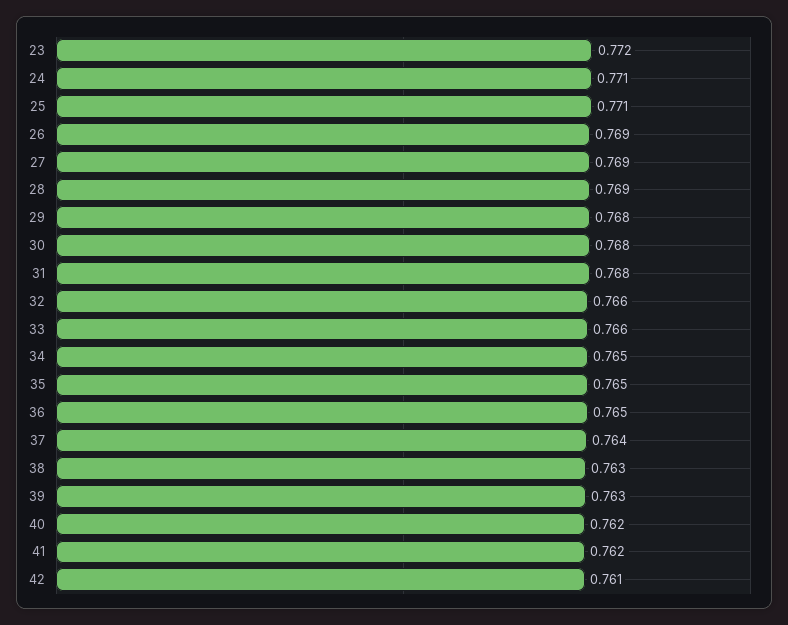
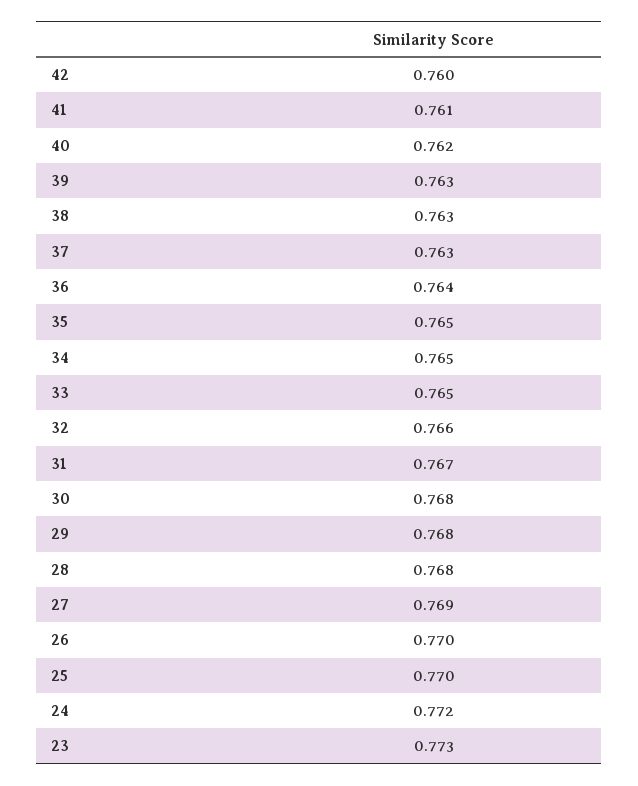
  {
-   "23": 0.772,
+   "23": 0.773,
-   "24": 0.771,
+   "24": 0.772,
-   "25": 0.771,
+   "25": 0.77,
-   "26": 0.769,
+   "26": 0.77,
    "27": 0.769,
-   "28": 0.769,
+   "28": 0.768,
    "29": 0.768,
    "30": 0.768,
-   "31": 0.768,
+   "31": 0.767,
    "32": 0.766,
-   "33": 0.766,
+   "33": 0.765,
    "34": 0.765,
    "35": 0.765,
-   "36": 0.765,
+   "36": 0.764,
-   "37": 0.764,
+   "37": 0.763,
    "38": 0.763,
    "39": 0.763,
    "40": 0.762,
-   "41": 0.762,
+   "41": 0.761,
-   "42": 0.761
+   "42": 0.76
  }

